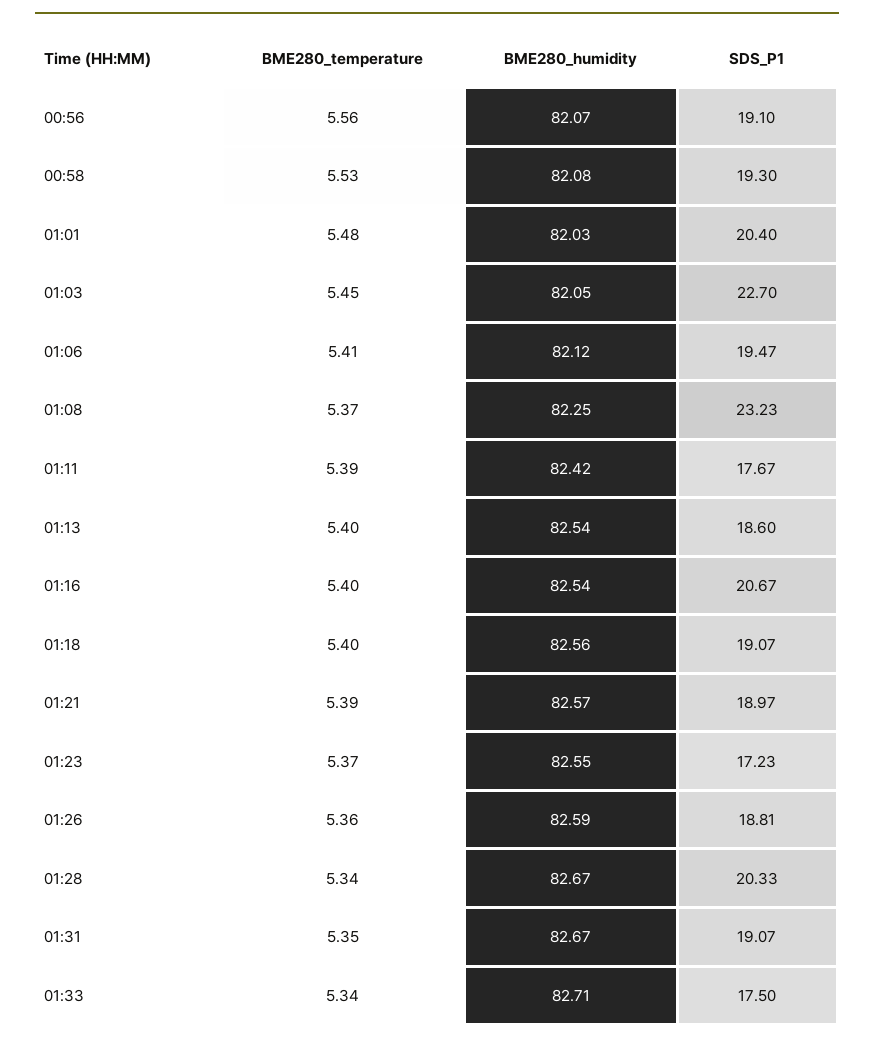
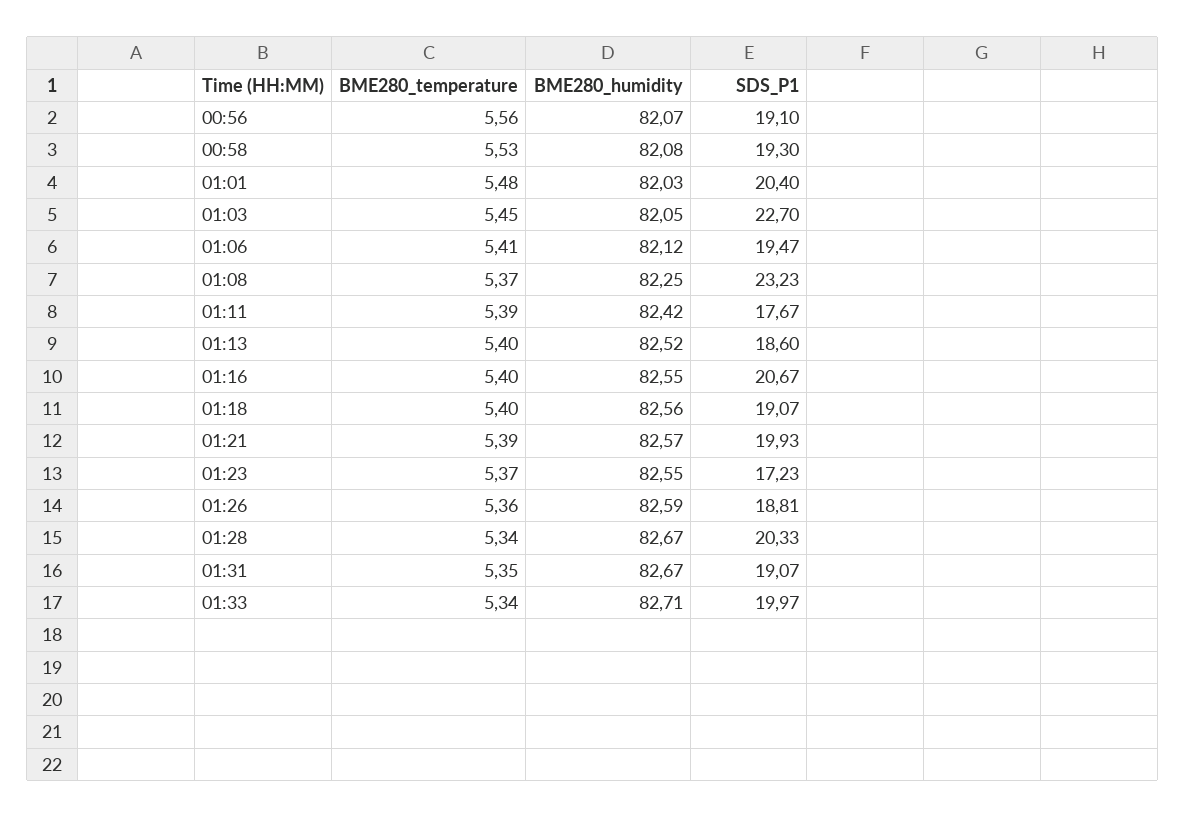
  {
    "BME280_temperature": {
      "00:56": 5.56,
      "00:58": 5.53,
      "01:01": 5.48,
      "01:03": 5.45,
      "01:06": 5.41,
      "01:08": 5.37,
      "01:11": 5.39,
      "01:13": 5.4,
      "01:16": 5.4,
      "01:18": 5.4,
      "01:21": 5.39,
      "01:23": 5.37,
      "01:26": 5.36,
      "01:28": 5.34,
      "01:31": 5.35,
      "01:33": 5.34
    },
    "BME280_humidity": {
      "00:56": 82.07,
      "00:58": 82.08,
      "01:01": 82.03,
      "01:03": 82.05,
      "01:06": 82.12,
      "01:08": 82.25,
      "01:11": 82.42,
-     "01:13": 82.54,
+     "01:13": 82.52,
-     "01:16": 82.54,
+     "01:16": 82.55,
      "01:18": 82.56,
      "01:21": 82.57,
      "01:23": 82.55,
      "01:26": 82.59,
      "01:28": 82.67,
      "01:31": 82.67,
      "01:33": 82.71
    },
    "SDS_P1": {
      "00:56": 19.1,
      "00:58": 19.3,
      "01:01": 20.4,
      "01:03": 22.7,
      "01:06": 19.47,
      "01:08": 23.23,
      "01:11": 17.67,
      "01:13": 18.6,
      "01:16": 20.67,
      "01:18": 19.07,
-     "01:21": 18.97,
+     "01:21": 19.93,
      "01:23": 17.23,
      "01:26": 18.81,
      "01:28": 20.33,
      "01:31": 19.07,
-     "01:33": 17.5
+     "01:33": 19.97
    }
  }

